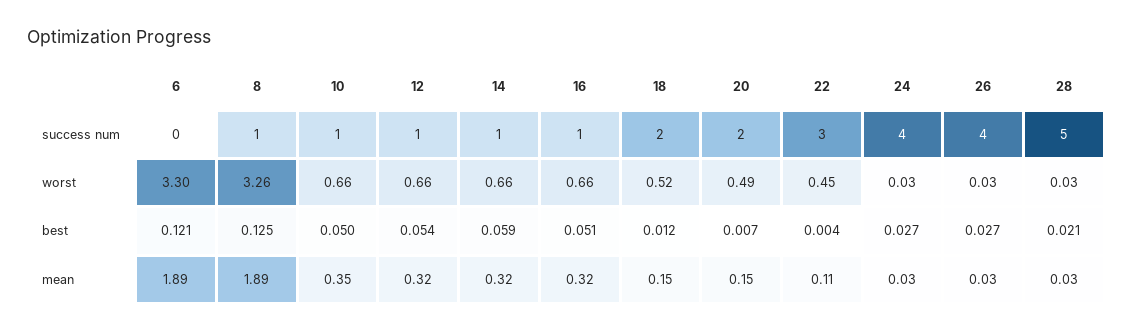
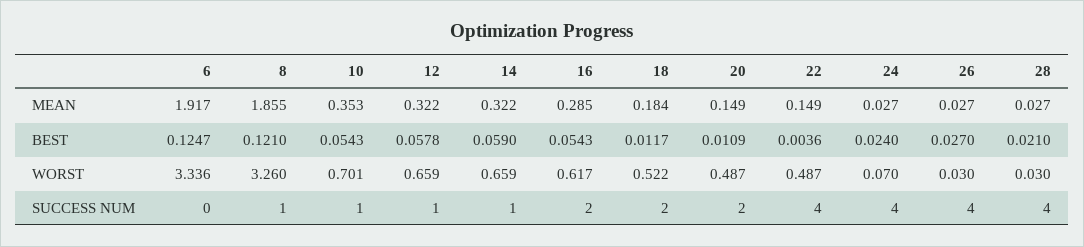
  {
    "6": {
      "success num": 0,
-     "worst": 3.3,
+     "worst": 3.336,
-     "best": 0.121,
+     "best": 0.1247,
-     "mean": 1.89
+     "mean": 1.917
    },
    "8": {
      "success num": 1,
      "worst": 3.26,
-     "best": 0.125,
+     "best": 0.121,
-     "mean": 1.89
+     "mean": 1.855
    },
    "10": {
      "success num": 1,
-     "worst": 0.66,
+     "worst": 0.701,
-     "best": 0.05,
+     "best": 0.0543,
      "mean": 0.353
    },
    "12": {
      "success num": 1,
      "worst": 0.659,
-     "best": 0.054,
+     "best": 0.0578,
      "mean": 0.322
    },
    "14": {
      "success num": 1,
      "worst": 0.659,
      "best": 0.059,
      "mean": 0.322
    },
    "16": {
-     "success num": 1,
+     "success num": 2,
-     "worst": 0.66,
+     "worst": 0.617,
-     "best": 0.051,
+     "best": 0.0543,
-     "mean": 0.32
+     "mean": 0.285
    },
    "18": {
      "success num": 2,
      "worst": 0.522,
      "best": 0.0117,
-     "mean": 0.15
+     "mean": 0.184
    },
    "20": {
      "success num": 2,
      "worst": 0.487,
-     "best": 0.007,
+     "best": 0.0109,
      "mean": 0.149
    },
    "22": {
-     "success num": 3,
+     "success num": 4,
-     "worst": 0.45,
+     "worst": 0.487,
      "best": 0.0036,
-     "mean": 0.11
+     "mean": 0.149
    },
    "24": {
      "success num": 4,
-     "worst": 0.03,
+     "worst": 0.07,
-     "best": 0.027,
+     "best": 0.024,
      "mean": 0.027
    },
    "26": {
      "success num": 4,
      "worst": 0.03,
      "best": 0.027,
      "mean": 0.027
    },
    "28": {
-     "success num": 5,
+     "success num": 4,
      "worst": 0.03,
      "best": 0.021,
      "mean": 0.027
    }
  }

